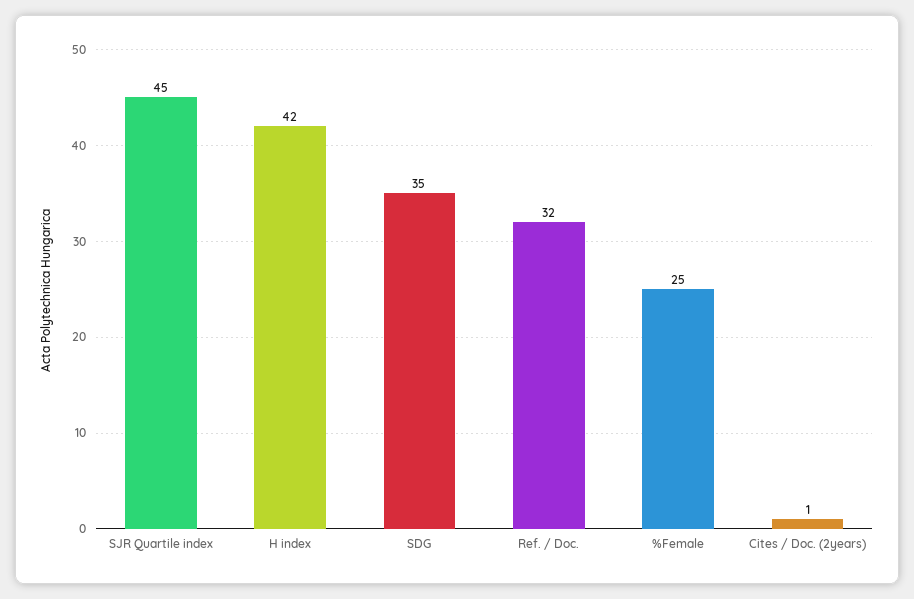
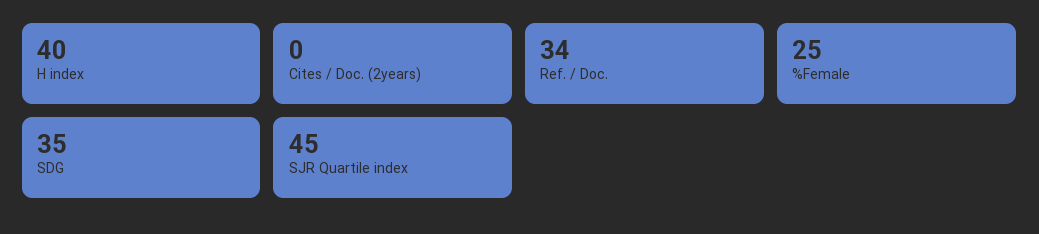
  {
    "SJR Quartile index": 45,
-   "H index": 42,
+   "H index": 40,
    "SDG": 35,
-   "Ref. / Doc.": 32,
+   "Ref. / Doc.": 34,
    "%Female": 25,
-   "Cites / Doc. (2years)": 1
+   "Cites / Doc. (2years)": 0
  }

